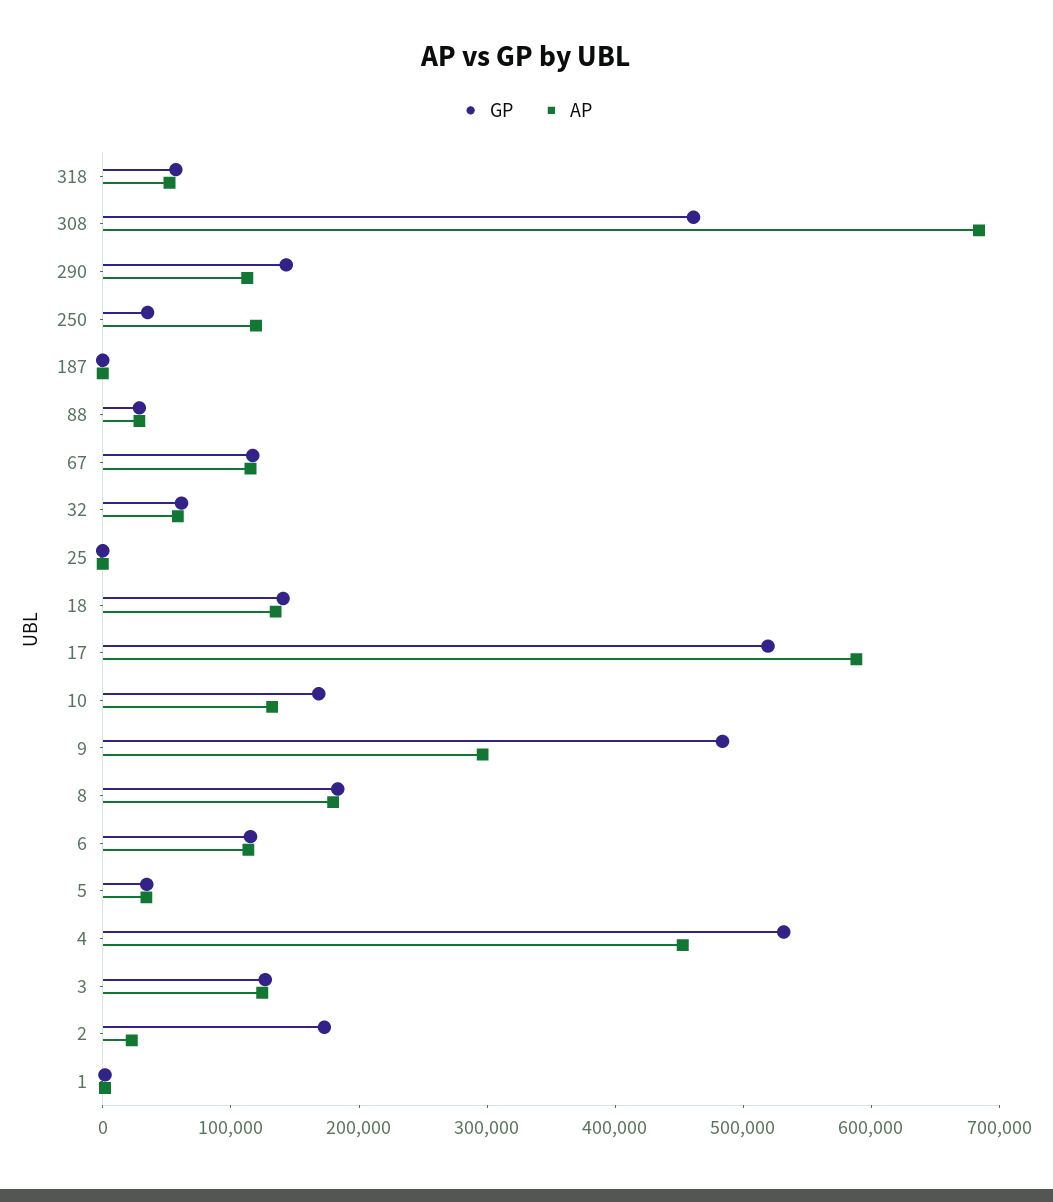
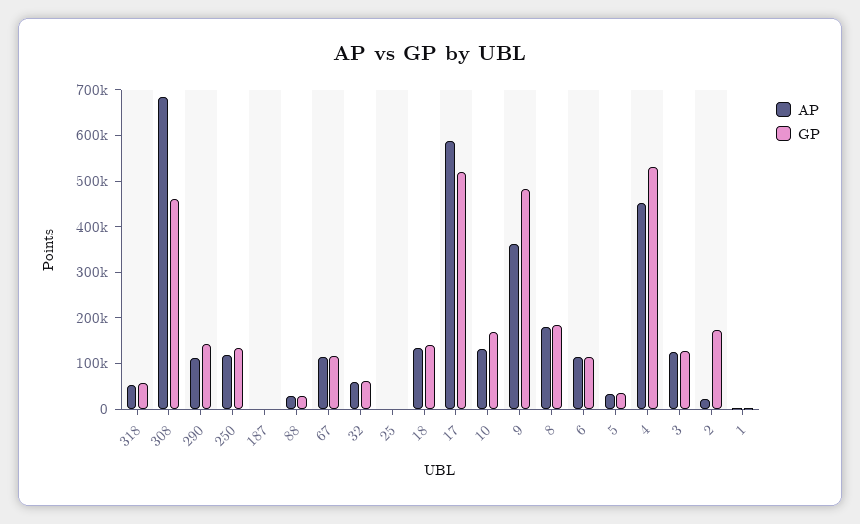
  {
    "GP": {
      "318": 60000,
      "308": 460000,
      "290": 140000,
-     "250": 40000,
+     "250": 140000,
      "187": 0,
      "88": 20000,
      "67": 120000,
      "32": 60000,
      "25": 0,
      "18": 140000,
      "17": 520000,
      "10": 160000,
      "9": 480000,
      "8": 180000,
      "6": 120000,
      "5": 40000,
      "4": 540000,
      "3": 120000,
      "2": 180000,
      "1": 0
    },
    "AP": {
      "318": 60000,
      "308": 680000,
      "290": 120000,
      "250": 120000,
      "187": 0,
      "88": 20000,
      "67": 120000,
      "32": 60000,
      "25": 0,
      "18": 140000,
      "17": 580000,
      "10": 140000,
-     "9": 300000,
+     "9": 360000,
      "8": 180000,
      "6": 120000,
      "5": 40000,
      "4": 460000,
      "3": 120000,
      "2": 20000,
      "1": 0
    }
  }

